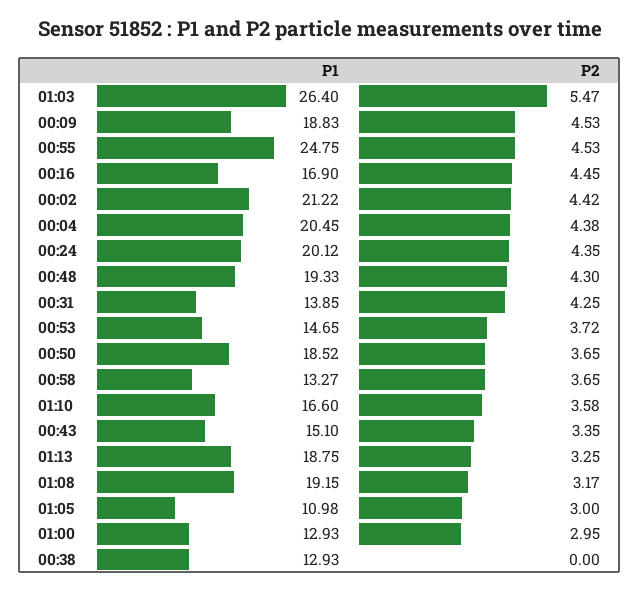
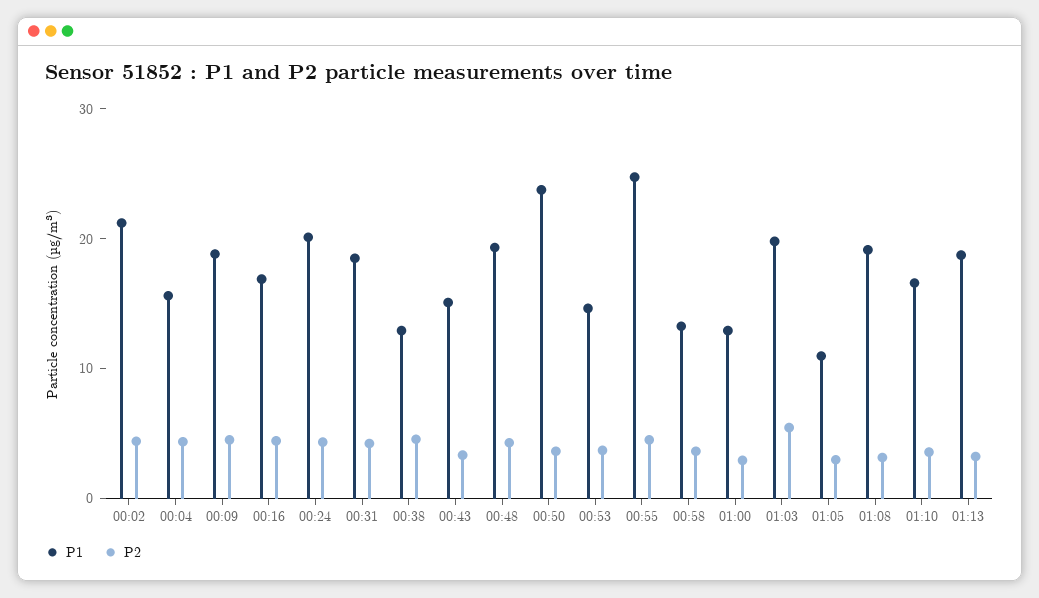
  {
    "P1": {
-     "01:03": 26.4,
+     "01:03": 20,
      "00:09": 18.83,
      "00:55": 24.75,
      "00:16": 16.9,
      "00:02": 21.22,
-     "00:04": 20.45,
+     "00:04": 16,
      "00:24": 20.12,
      "00:48": 19.33,
-     "00:31": 13.85,
+     "00:31": 18,
      "00:53": 14.65,
-     "00:50": 18.52,
+     "00:50": 24,
      "00:58": 13.27,
      "01:10": 16.6,
      "00:43": 15.1,
      "01:13": 18.75,
      "01:08": 19.15,
      "01:05": 10.98,
      "01:00": 12.93,
      "00:38": 12.93
    },
    "P2": {
      "01:03": 5.47,
      "00:09": 4.53,
      "00:55": 4.53,
      "00:16": 4.45,
      "00:02": 4.42,
      "00:04": 4.38,
      "00:24": 4.35,
      "00:48": 4.3,
      "00:31": 4.25,
      "00:53": 3.72,
      "00:50": 3.65,
      "00:58": 3.65,
      "01:10": 3.58,
      "00:43": 3.35,
      "01:13": 3.25,
      "01:08": 3.17,
      "01:05": 3,
      "01:00": 2.95,
-     "00:38": 0
+     "00:38": 4
    }
  }

